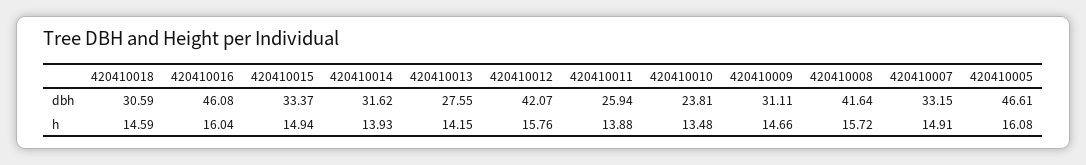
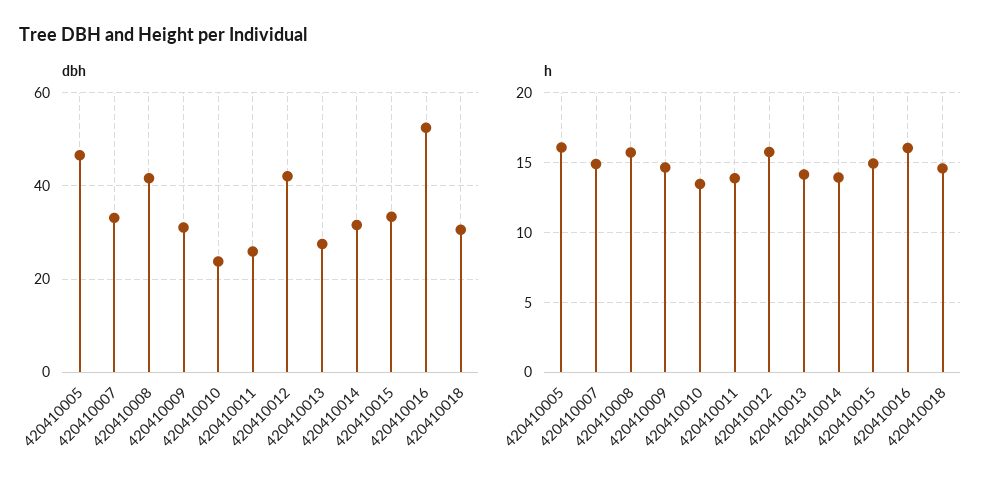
  {
    "dbh": {
      "420410018": 30.59,
-     "420410016": 46.08,
+     "420410016": 52,
      "420410015": 33.37,
      "420410014": 31.62,
      "420410013": 27.55,
      "420410012": 42.07,
      "420410011": 25.94,
      "420410010": 23.81,
      "420410009": 31.11,
      "420410008": 41.64,
      "420410007": 33.15,
      "420410005": 46.61
    },
    "h": {
      "420410018": 14.59,
      "420410016": 16.04,
      "420410015": 14.94,
      "420410014": 13.93,
      "420410013": 14.15,
      "420410012": 15.76,
      "420410011": 13.88,
      "420410010": 13.48,
      "420410009": 14.66,
      "420410008": 15.72,
      "420410007": 14.91,
      "420410005": 16.08
    }
  }

